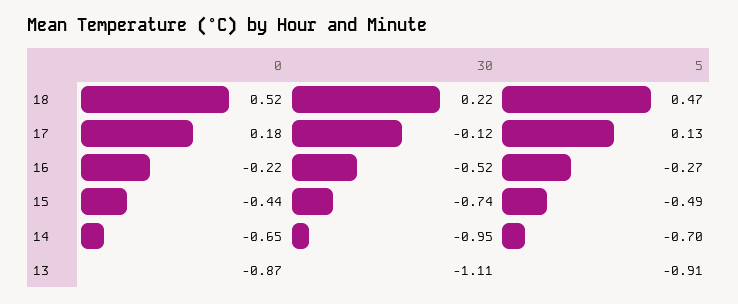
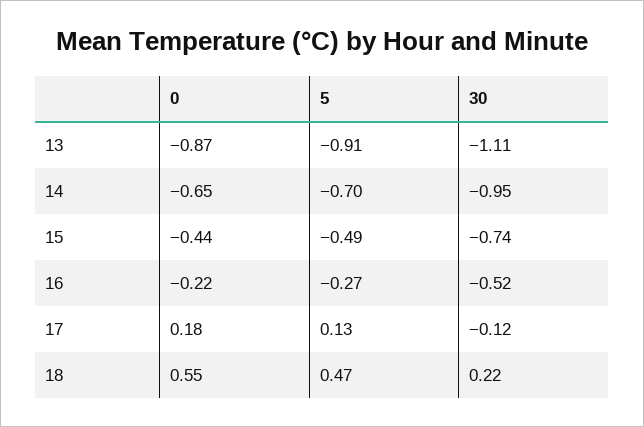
  {
    "0": {
-     "18": 0.52,
+     "18": 0.55,
      "17": 0.18,
      "16": -0.22,
      "15": -0.44,
      "14": -0.65,
      "13": -0.87
    },
    "30": {
      "18": 0.22,
      "17": -0.12,
      "16": -0.52,
      "15": -0.74,
      "14": -0.95,
      "13": -1.11
    },
    "5": {
      "18": 0.47,
      "17": 0.13,
      "16": -0.27,
      "15": -0.49,
      "14": -0.7,
      "13": -0.91
    }
  }

